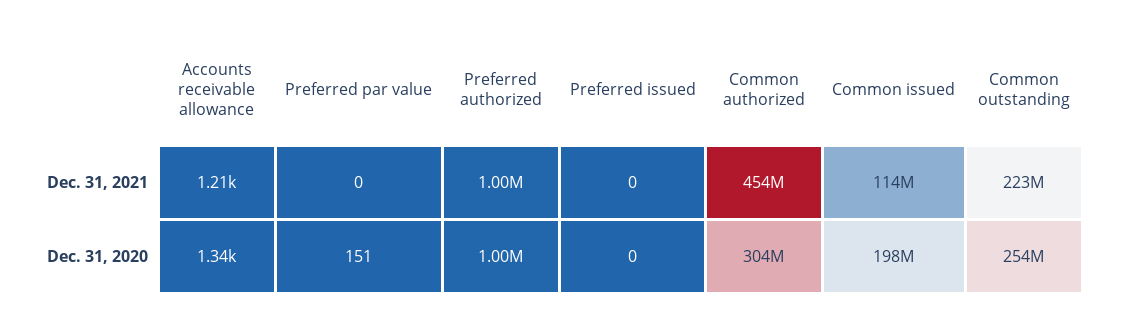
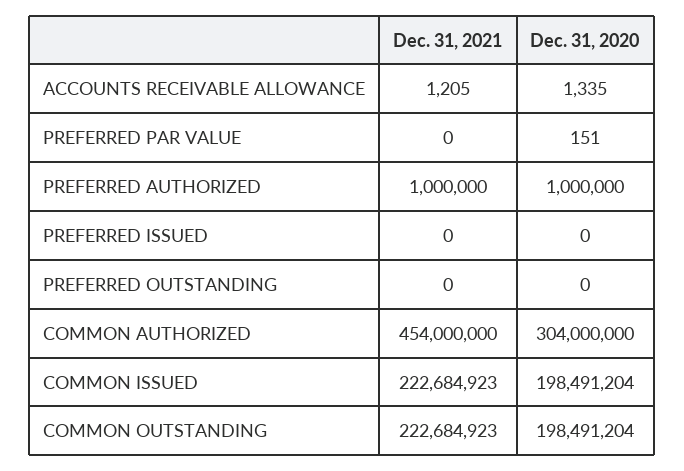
  {
    "Accounts receivable allowance": {
      "Dec. 31, 2021": 1205,
      "Dec. 31, 2020": 1335
    },
    "Preferred par value": {
      "Dec. 31, 2021": 0,
      "Dec. 31, 2020": 151
    },
    "Preferred authorized": {
      "Dec. 31, 2021": 1000000,
      "Dec. 31, 2020": 1000000
    },
    "Preferred issued": {
      "Dec. 31, 2021": 0,
      "Dec. 31, 2020": 0
    },
    "Common authorized": {
      "Dec. 31, 2021": 454000000,
      "Dec. 31, 2020": 304000000
    },
    "Common issued": {
-     "Dec. 31, 2021": 114000000,
+     "Dec. 31, 2021": 222684923,
      "Dec. 31, 2020": 198491204
    },
    "Common outstanding": {
      "Dec. 31, 2021": 222684923,
-     "Dec. 31, 2020": 254000000
+     "Dec. 31, 2020": 198491204
-   }
+   },
+   "PREFERRED OUTSTANDING": {
+     "Dec. 31, 2021": 0,
+     "Dec. 31, 2020": 0
+   }
  }

